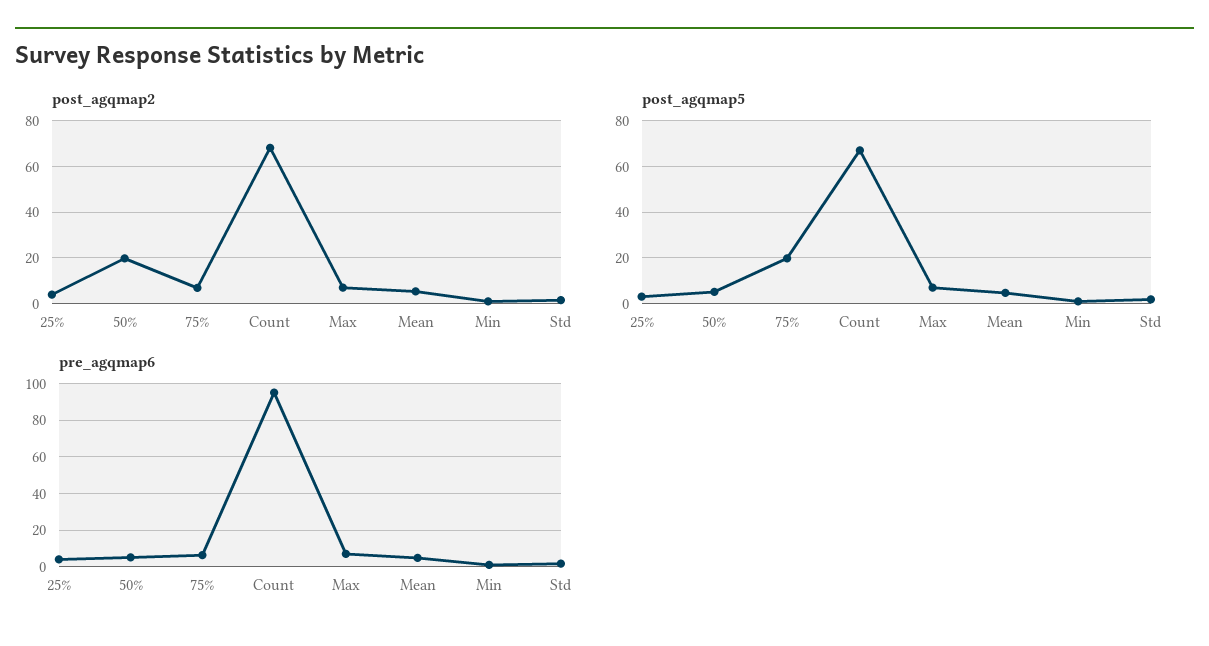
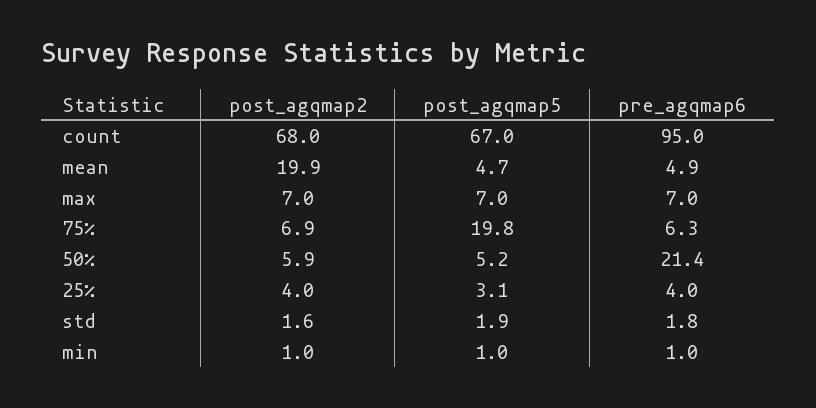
  {
    "post_agqmap2": {
      "25%": 4,
-     "50%": 20,
+     "50%": 5.9,
      "75%": 6.9,
      "Count": 68,
      "Max": 7,
-     "Mean": 5,
+     "Mean": 19.9,
      "Min": 1,
      "Std": 1.6
    },
    "post_agqmap5": {
      "25%": 3.1,
      "50%": 5.2,
      "75%": 19.8,
      "Count": 67,
      "Max": 7,
      "Mean": 4.7,
      "Min": 1,
      "Std": 1.9
    },
    "pre_agqmap6": {
      "25%": 4,
-     "50%": 5,
+     "50%": 21.4,
      "75%": 6.3,
      "Count": 95,
      "Max": 7,
      "Mean": 4.9,
      "Min": 1,
      "Std": 1.8
    }
  }

